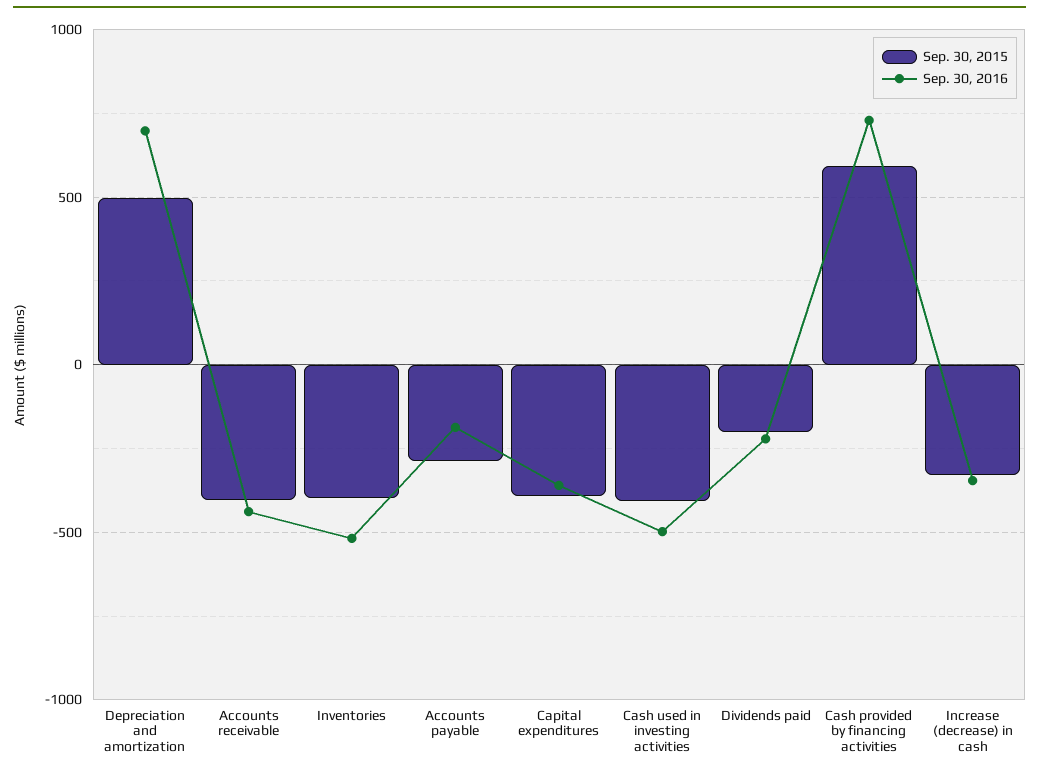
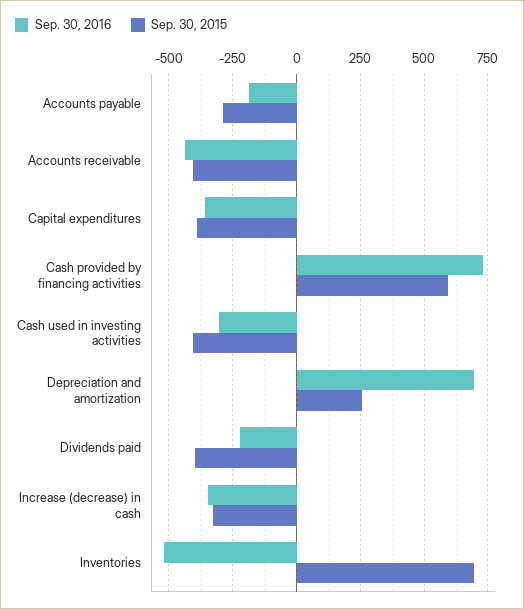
  {
    "Sep. 30, 2015": {
-     "Depreciation and amortization": 500,
+     "Depreciation and amortization": 250,
      "Accounts receivable": -400,
-     "Inventories": -400,
+     "Inventories": 700,
      "Accounts payable": -300,
      "Capital expenditures": -400,
      "Cash used in investing activities": -400,
-     "Dividends paid": -200,
+     "Dividends paid": -400,
      "Cash provided by financing activities": 600,
      "Increase (decrease) in cash": -325
    },
    "Sep. 30, 2016": {
      "Depreciation and amortization": 700,
      "Accounts receivable": -450,
      "Inventories": -525,
      "Accounts payable": -175,
      "Capital expenditures": -350,
-     "Cash used in investing activities": -500,
+     "Cash used in investing activities": -300,
      "Dividends paid": -225,
      "Cash provided by financing activities": 725,
      "Increase (decrease) in cash": -350
    }
  }

